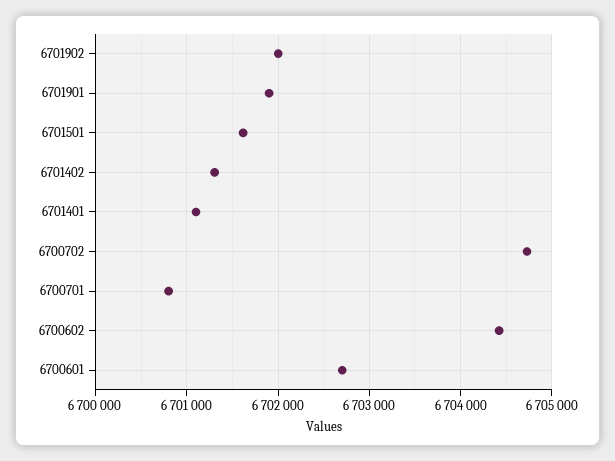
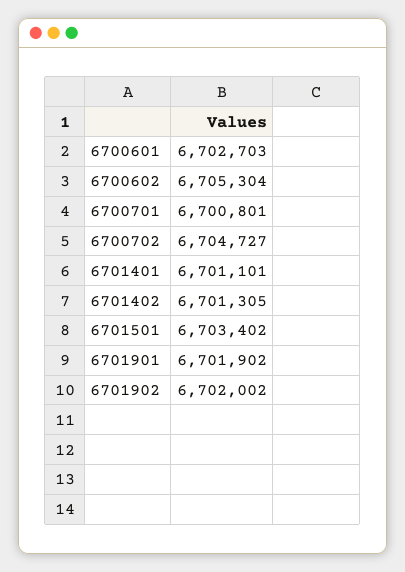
  {
    "6701902": 6702002,
    "6701901": 6701902,
-   "6701501": 6701600,
+   "6701501": 6703402,
    "6701402": 6701305,
    "6701401": 6701101,
    "6700702": 6704727,
    "6700701": 6700801,
-   "6700602": 6704400,
+   "6700602": 6705304,
    "6700601": 6702703
  }

